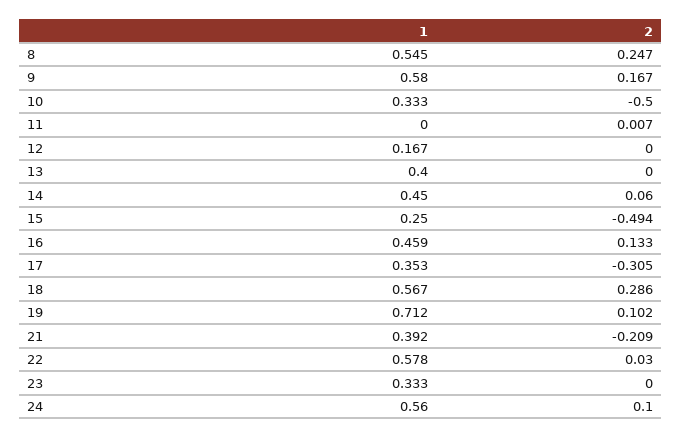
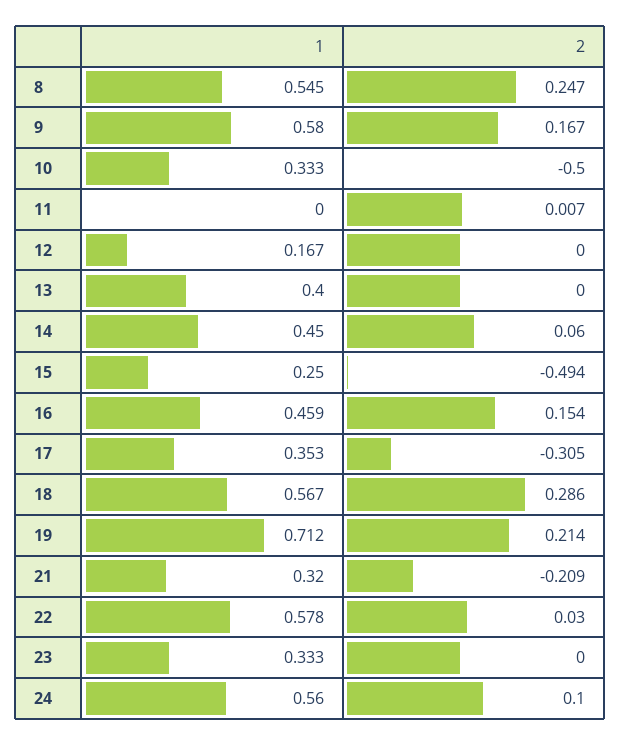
  {
    "1": {
      "8": 0.545,
      "9": 0.58,
      "10": 0.333,
      "11": 0,
      "12": 0.167,
      "13": 0.4,
      "14": 0.45,
      "15": 0.25,
      "16": 0.459,
      "17": 0.353,
      "18": 0.567,
      "19": 0.712,
-     "21": 0.392,
+     "21": 0.32,
      "22": 0.578,
      "23": 0.333,
      "24": 0.56
    },
    "2": {
      "8": 0.247,
      "9": 0.167,
      "10": -0.5,
      "11": 0.007,
      "12": 0,
      "13": 0,
      "14": 0.06,
      "15": -0.494,
-     "16": 0.133,
+     "16": 0.154,
      "17": -0.305,
      "18": 0.286,
-     "19": 0.102,
+     "19": 0.214,
      "21": -0.209,
      "22": 0.03,
      "23": 0,
      "24": 0.1
    }
  }

